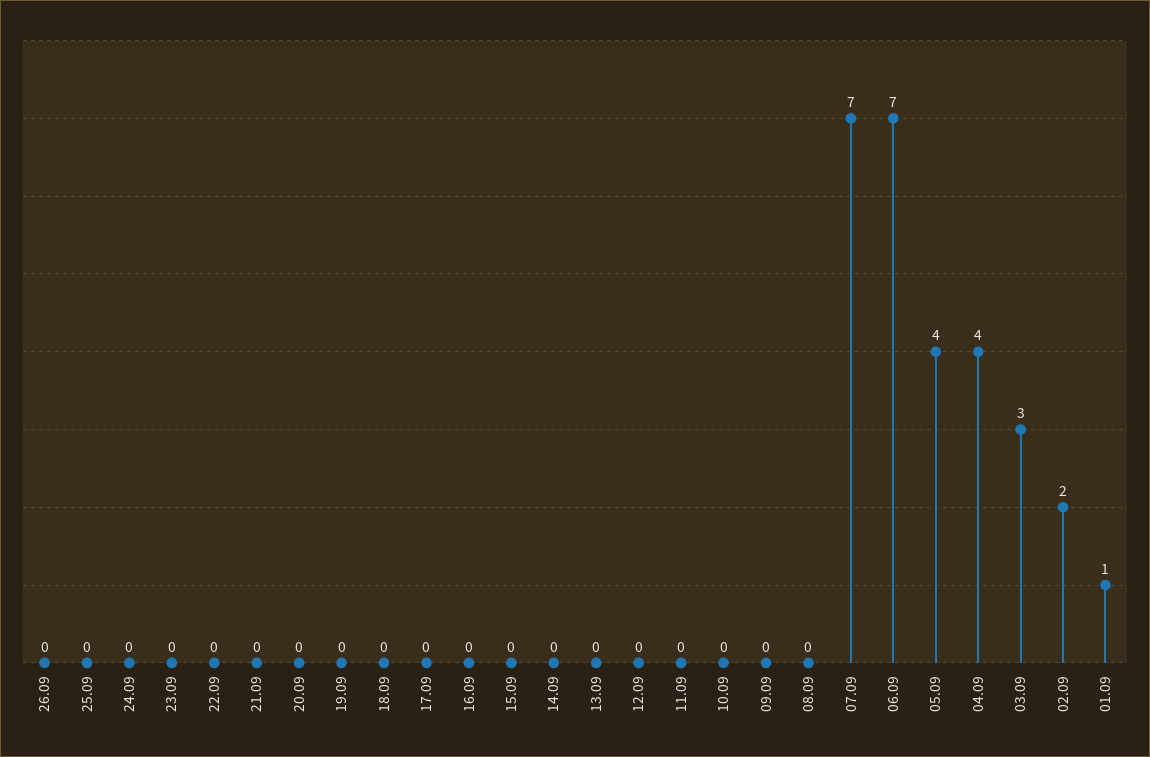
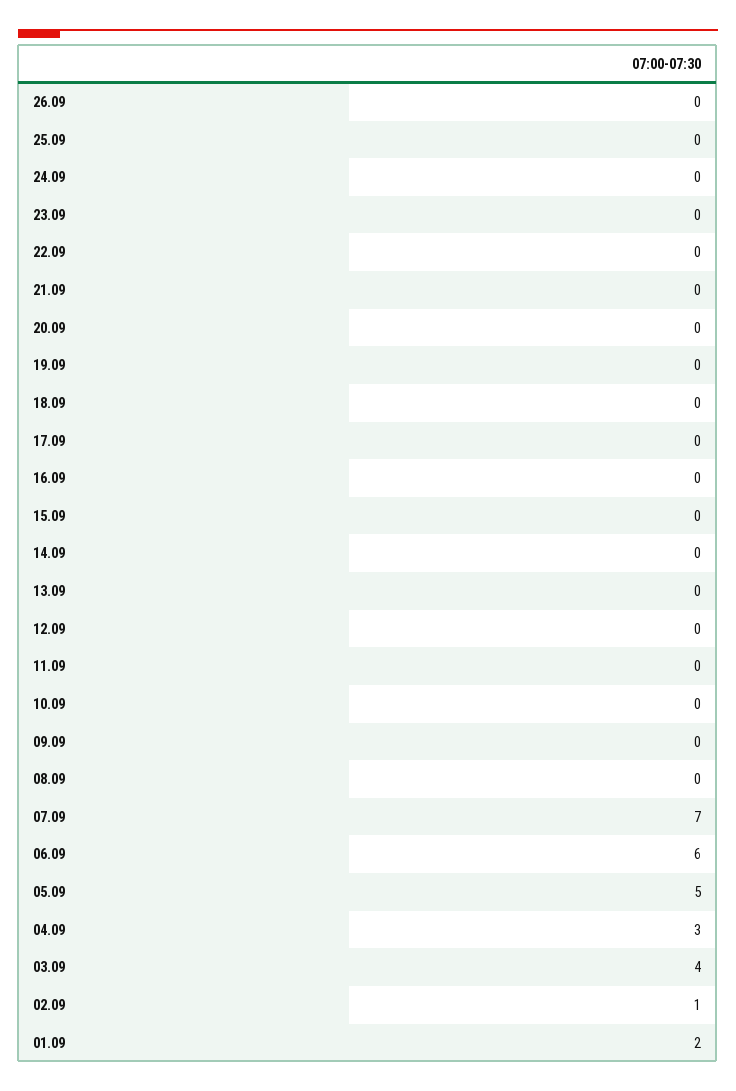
  {
    "26.09": 0,
    "25.09": 0,
    "24.09": 0,
    "23.09": 0,
    "22.09": 0,
    "21.09": 0,
    "20.09": 0,
    "19.09": 0,
    "18.09": 0,
    "17.09": 0,
    "16.09": 0,
    "15.09": 0,
    "14.09": 0,
    "13.09": 0,
    "12.09": 0,
    "11.09": 0,
    "10.09": 0,
    "09.09": 0,
    "08.09": 0,
    "07.09": 7,
-   "06.09": 7,
+   "06.09": 6,
-   "05.09": 4,
+   "05.09": 5,
-   "04.09": 4,
+   "04.09": 3,
-   "03.09": 3,
+   "03.09": 4,
-   "02.09": 2,
+   "02.09": 1,
-   "01.09": 1
+   "01.09": 2
  }

